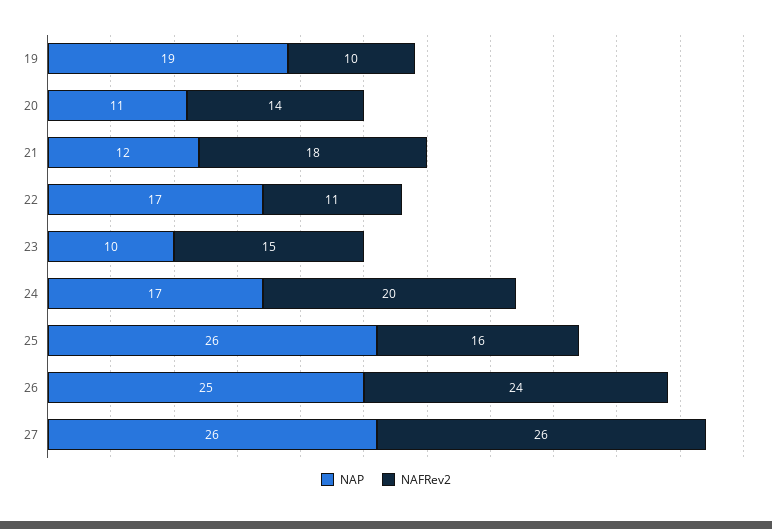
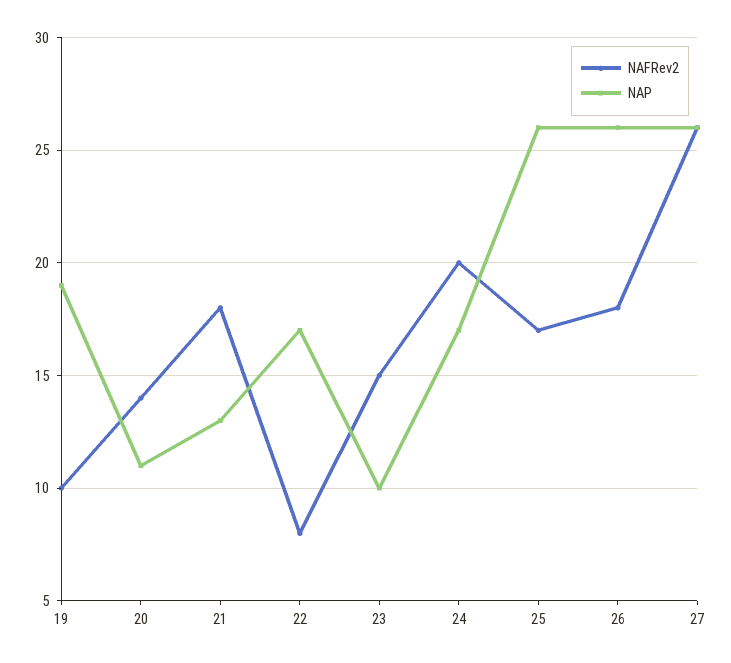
  {
    "NAP": {
      "19": 19,
      "20": 11,
-     "21": 12,
+     "21": 13,
      "22": 17,
      "23": 10,
      "24": 17,
      "25": 26,
-     "26": 25,
+     "26": 26,
      "27": 26
    },
    "NAFRev2": {
      "19": 10,
      "20": 14,
      "21": 18,
-     "22": 11,
+     "22": 8,
      "23": 15,
      "24": 20,
-     "25": 16,
+     "25": 17,
-     "26": 24,
+     "26": 18,
      "27": 26
    }
  }

